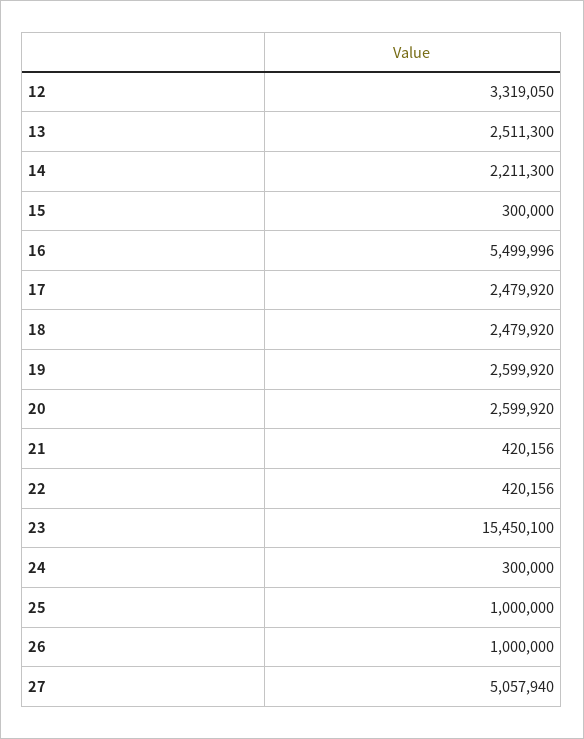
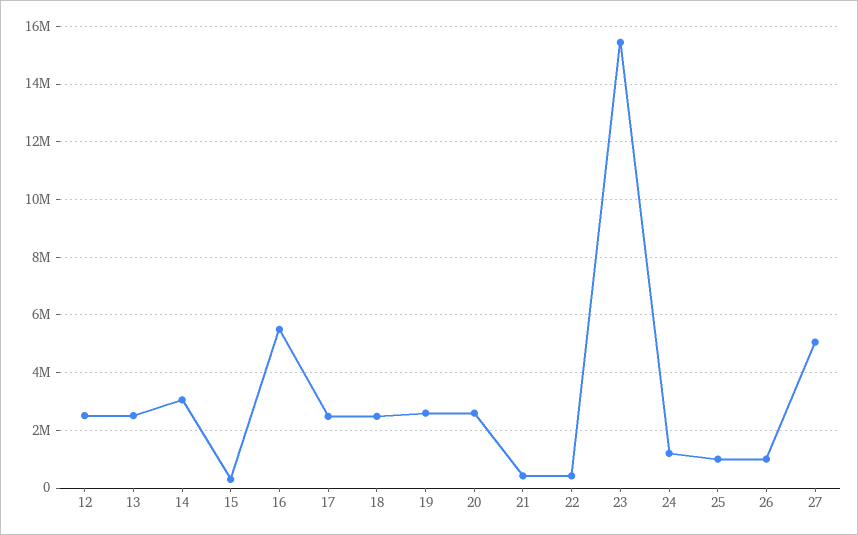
  {
-   "12": 3319050,
+   "12": 2500000,
    "13": 2511300,
-   "14": 2211300,
+   "14": 3000000,
    "15": 300000,
    "16": 5499996,
    "17": 2479920,
    "18": 2479920,
    "19": 2599920,
    "20": 2599920,
    "21": 420156,
    "22": 420156,
    "23": 15450100,
-   "24": 300000,
+   "24": 1250000,
    "25": 1000000,
    "26": 1000000,
    "27": 5057940
  }

